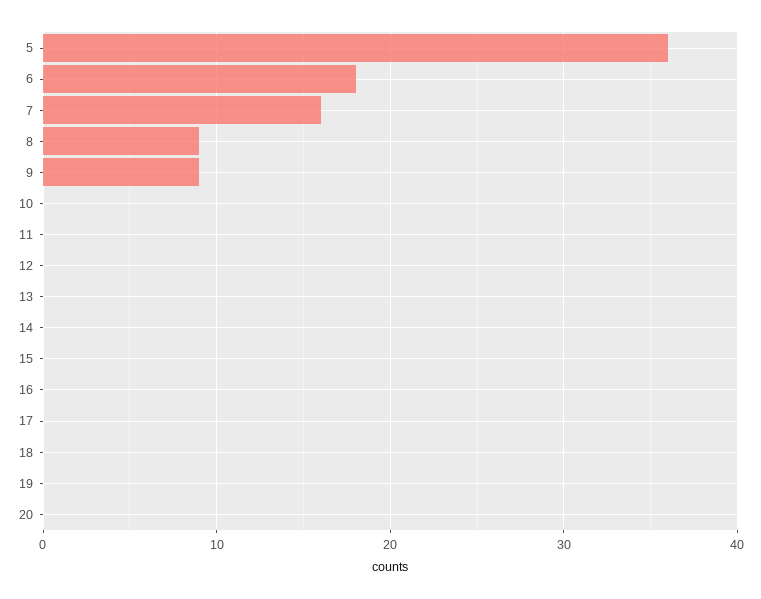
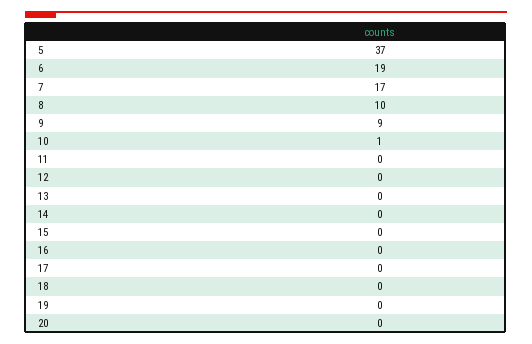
  {
-   "5": 36,
+   "5": 37,
-   "6": 18,
+   "6": 19,
-   "7": 16,
+   "7": 17,
-   "8": 9,
+   "8": 10,
    "9": 9,
-   "10": 0,
+   "10": 1,
    "11": 0,
    "12": 0,
    "13": 0,
    "14": 0,
    "15": 0,
    "16": 0,
    "17": 0,
    "18": 0,
    "19": 0,
    "20": 0
  }

